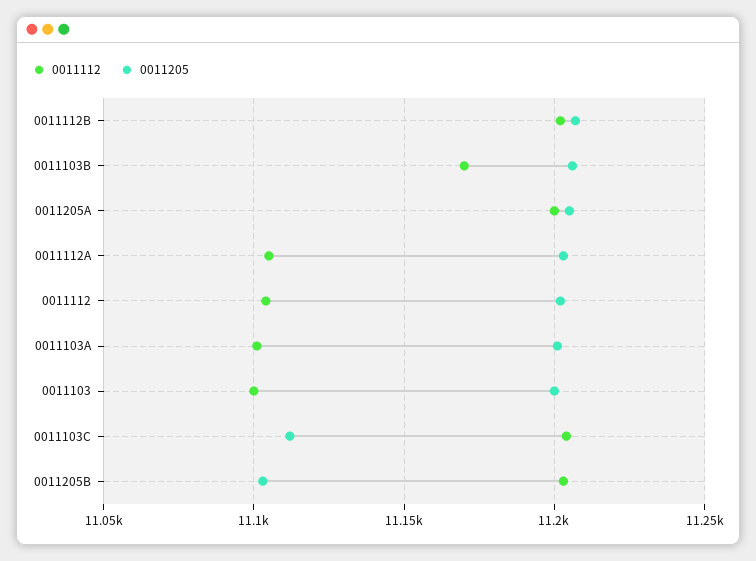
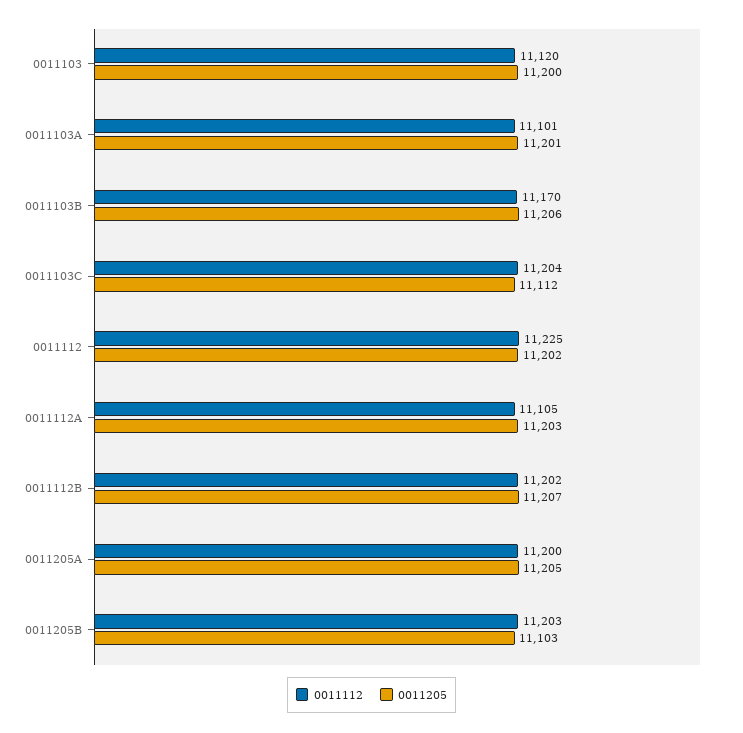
  {
    "0011112": {
      "0011112B": 11202,
      "0011103B": 11170,
      "0011205A": 11200,
      "0011112A": 11105,
-     "0011112": 11105,
+     "0011112": 11225,
      "0011103A": 11101,
-     "0011103": 11100,
+     "0011103": 11120,
      "0011103C": 11204,
      "0011205B": 11203
    },
    "0011205": {
      "0011112B": 11207,
      "0011103B": 11206,
      "0011205A": 11205,
      "0011112A": 11203,
      "0011112": 11202,
      "0011103A": 11201,
      "0011103": 11200,
      "0011103C": 11112,
      "0011205B": 11103
    }
  }

